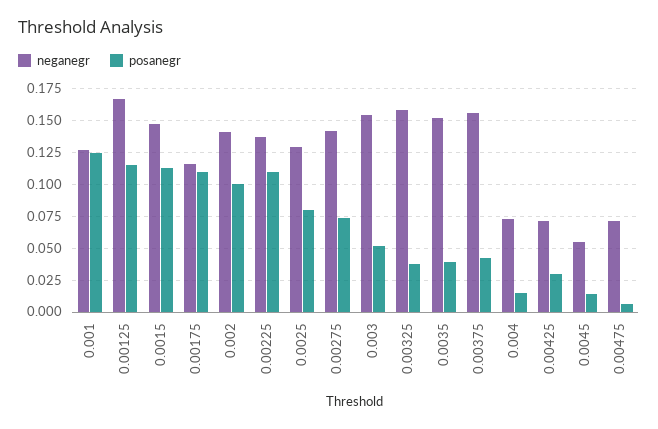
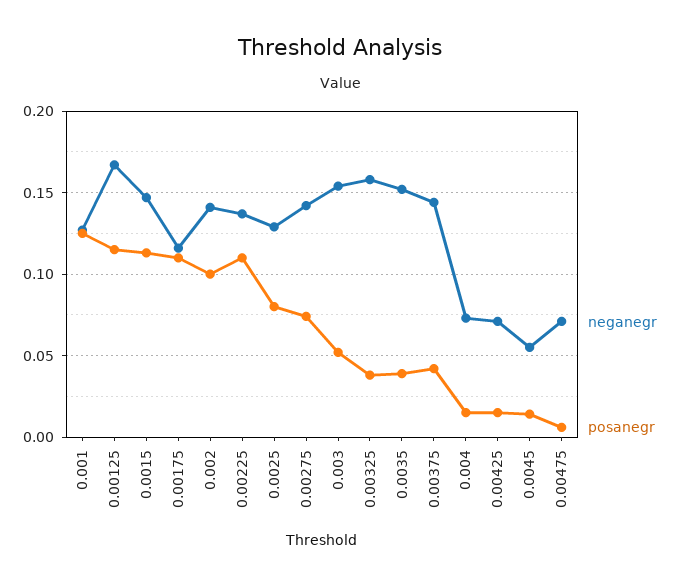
  {
    "neganegr": {
      "0.001": 0.125,
      "0.00125": 0.165,
      "0.0015": 0.145,
      "0.00175": 0.115,
      "0.002": 0.14,
      "0.00225": 0.135,
      "0.0025": 0.13,
      "0.00275": 0.14,
      "0.003": 0.155,
      "0.00325": 0.16,
      "0.0035": 0.15,
-     "0.00375": 0.155,
+     "0.00375": 0.145,
      "0.004": 0.075,
      "0.00425": 0.07,
      "0.0045": 0.055,
      "0.00475": 0.07
    },
    "posanegr": {
      "0.001": 0.125,
      "0.00125": 0.115,
      "0.0015": 0.115,
      "0.00175": 0.11,
      "0.002": 0.1,
      "0.00225": 0.11,
      "0.0025": 0.08,
      "0.00275": 0.075,
      "0.003": 0.05,
      "0.00325": 0.04,
      "0.0035": 0.04,
      "0.00375": 0.04,
      "0.004": 0.015,
-     "0.00425": 0.03,
+     "0.00425": 0.015,
      "0.0045": 0.015,
      "0.00475": 0.005
    }
  }

